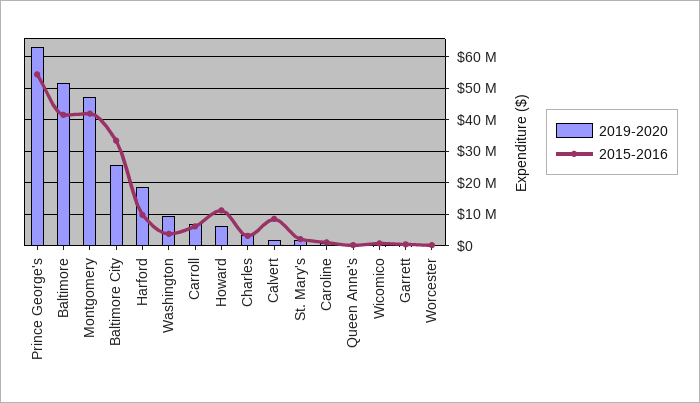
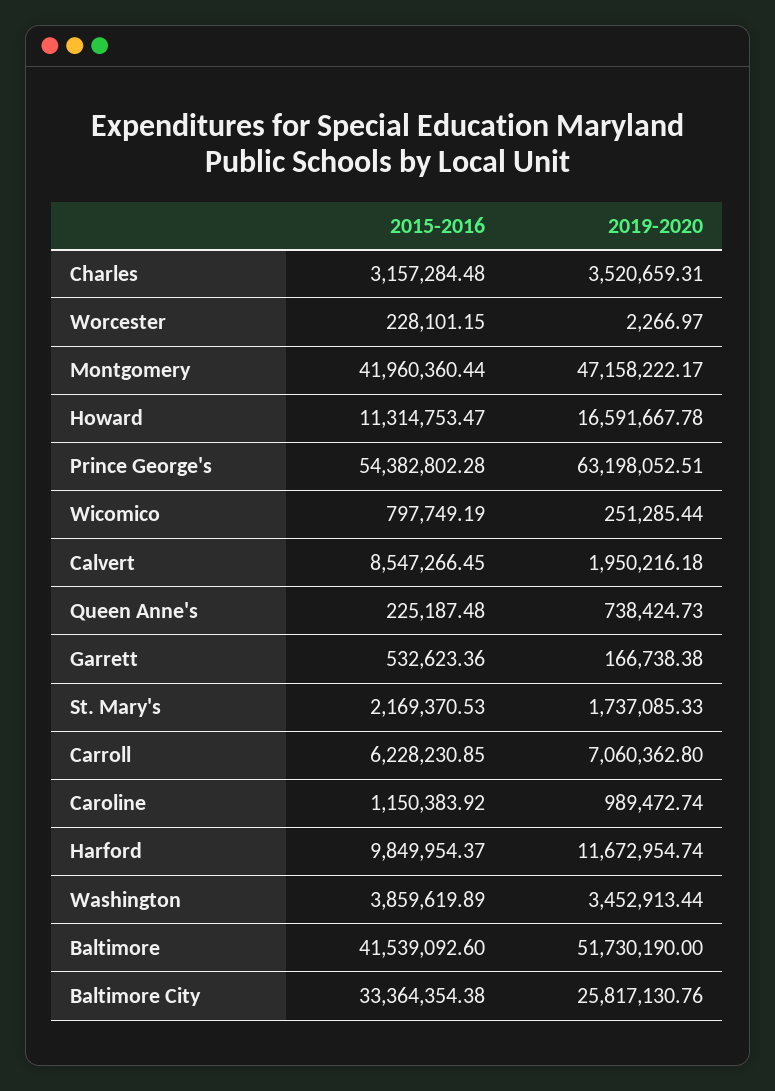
  {
    "2019-2020": {
      "Prince George's": 63198052.51,
      "Baltimore": 51730190,
      "Montgomery": 47158222.17,
      "Baltimore City": 25817130.76,
-     "Harford": 18000000,
+     "Harford": 11672954.74,
-     "Washington": 10000000,
+     "Washington": 3452913.44,
      "Carroll": 7060362.8,
-     "Howard": 6000000,
+     "Howard": 16591667.78,
      "Charles": 3520659.31,
      "Calvert": 1950216.18,
      "St. Mary's": 1737085.33,
      "Caroline": 989472.74,
      "Queen Anne's": 738424.73,
      "Wicomico": 251285.44,
      "Garrett": 166738.38,
      "Worcester": 2266.97
    },
    "2015-2016": {
      "Prince George's": 54382802.28,
      "Baltimore": 41539092.6,
      "Montgomery": 41960360.44,
      "Baltimore City": 33364354.38,
      "Harford": 9849954.37,
      "Washington": 3859619.89,
      "Carroll": 6228230.85,
      "Howard": 11314753.47,
      "Charles": 3157284.48,
      "Calvert": 8547266.45,
      "St. Mary's": 2169370.53,
      "Caroline": 1150383.92,
      "Queen Anne's": 225187.48,
      "Wicomico": 797749.19,
      "Garrett": 532623.36,
      "Worcester": 228101.15
    }
  }

